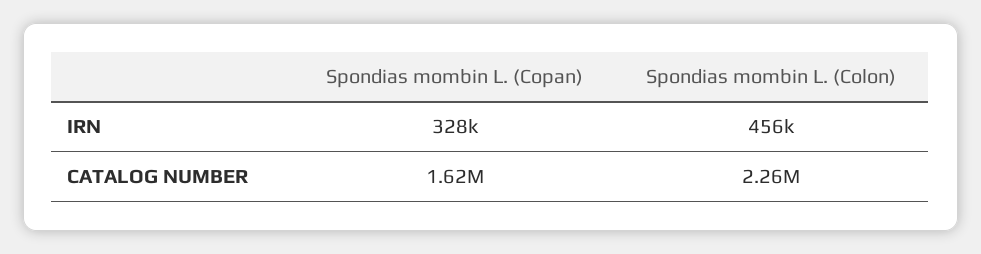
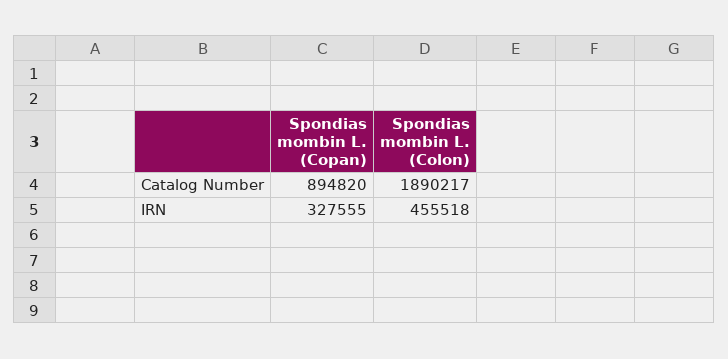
  {
    "Spondias mombin L. (Copan)": {
      "IRN": 327555,
-     "CATALOG NUMBER": 1620000
+     "CATALOG NUMBER": 894820
    },
    "Spondias mombin L. (Colon)": {
      "IRN": 455518,
-     "CATALOG NUMBER": 2260000
+     "CATALOG NUMBER": 1890217
    }
  }

